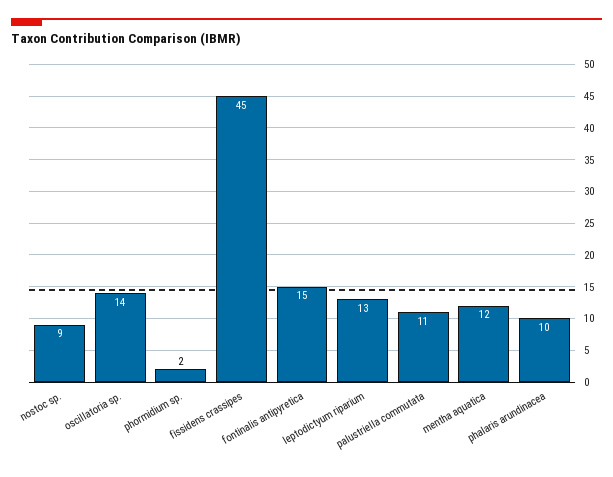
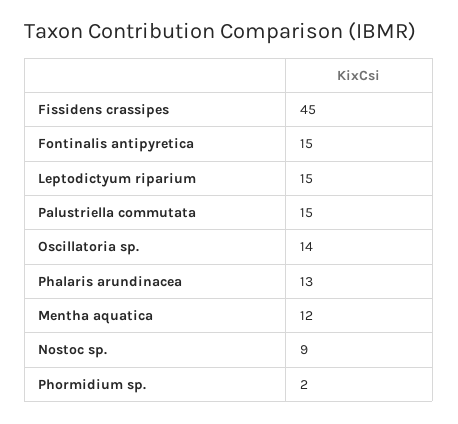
  {
    "nostoc sp.": 9,
    "oscillatoria sp.": 14,
    "phormidium sp.": 2,
    "fissidens crassipes": 45,
    "fontinalis antipyretica": 15,
-   "leptodictyum riparium": 13,
+   "leptodictyum riparium": 15,
-   "palustriella commutata": 11,
+   "palustriella commutata": 15,
    "mentha aquatica": 12,
-   "phalaris arundinacea": 10
+   "phalaris arundinacea": 13
  }

